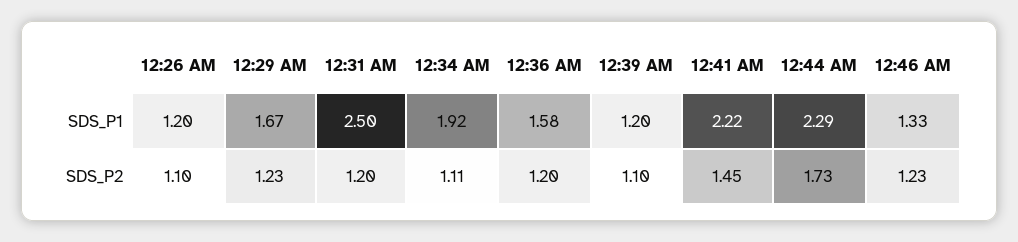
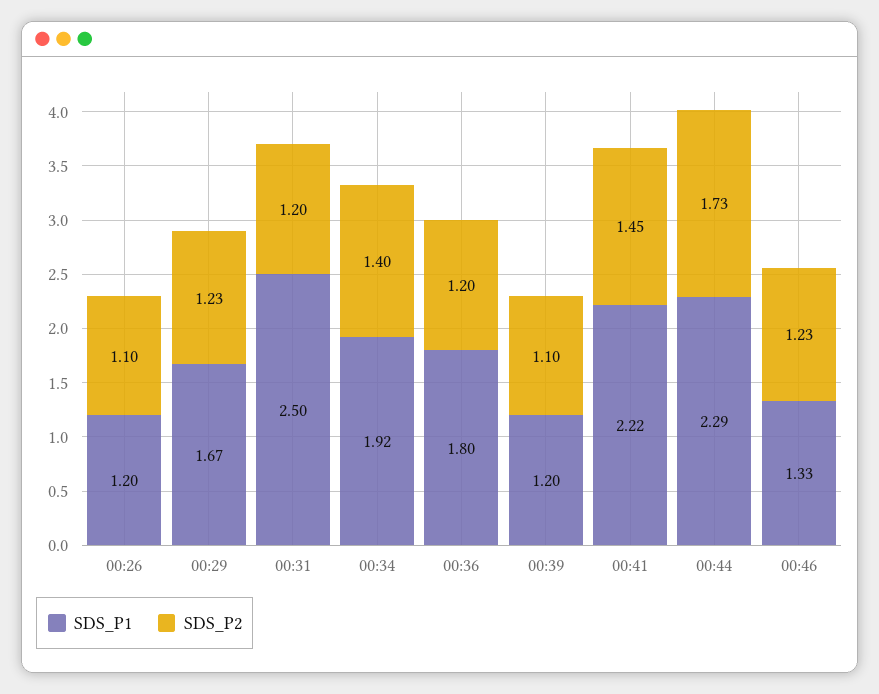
  {
    "SDS_P1": {
      "12:26 AM": 1.2,
      "12:29 AM": 1.67,
      "12:31 AM": 2.5,
      "12:34 AM": 1.92,
-     "12:36 AM": 1.58,
+     "12:36 AM": 1.8,
      "12:39 AM": 1.2,
      "12:41 AM": 2.22,
      "12:44 AM": 2.29,
      "12:46 AM": 1.33
    },
    "SDS_P2": {
      "12:26 AM": 1.1,
      "12:29 AM": 1.23,
      "12:31 AM": 1.2,
-     "12:34 AM": 1.11,
+     "12:34 AM": 1.4,
      "12:36 AM": 1.2,
      "12:39 AM": 1.1,
      "12:41 AM": 1.45,
      "12:44 AM": 1.73,
      "12:46 AM": 1.23
    }
  }

